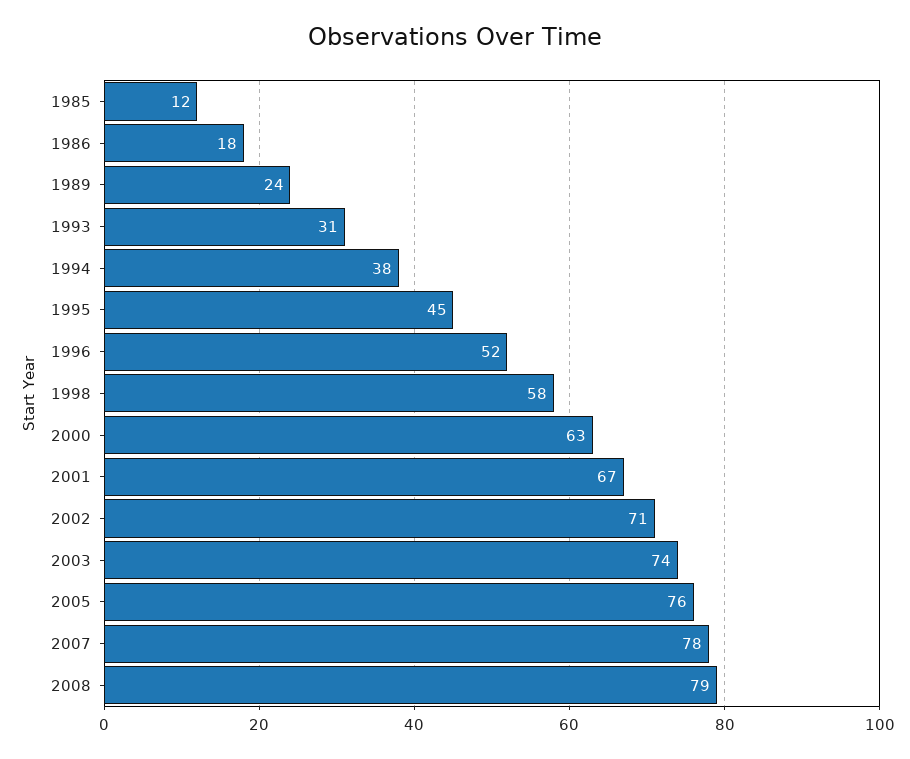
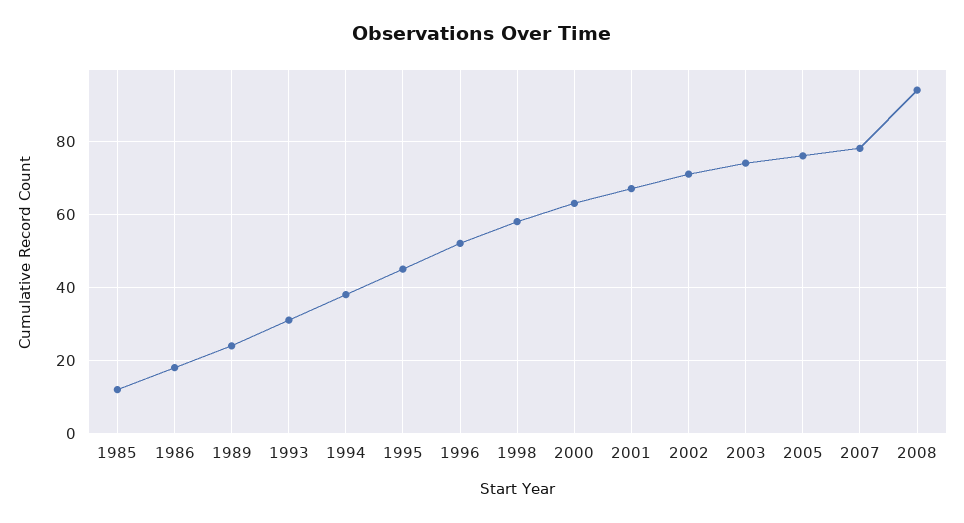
  {
    "1985": 12,
    "1986": 18,
    "1989": 24,
    "1993": 31,
    "1994": 38,
    "1995": 45,
    "1996": 52,
    "1998": 58,
    "2000": 63,
    "2001": 67,
    "2002": 71,
    "2003": 74,
    "2005": 76,
    "2007": 78,
-   "2008": 79
+   "2008": 95
  }

